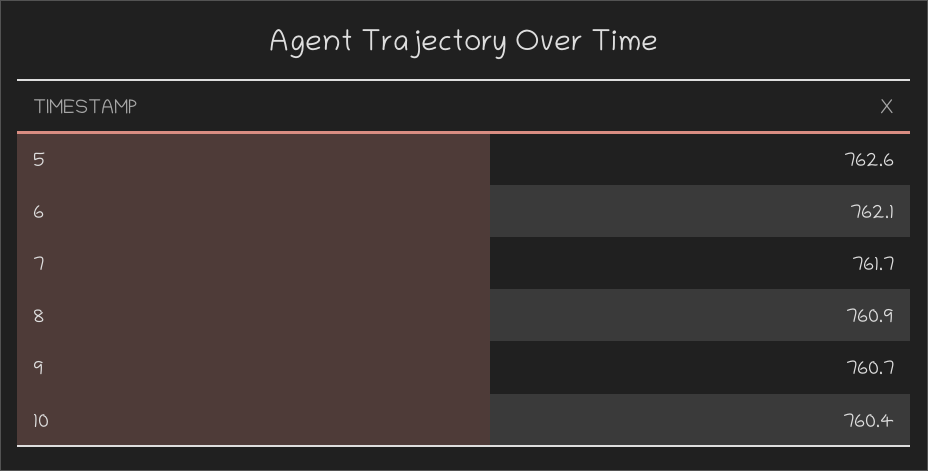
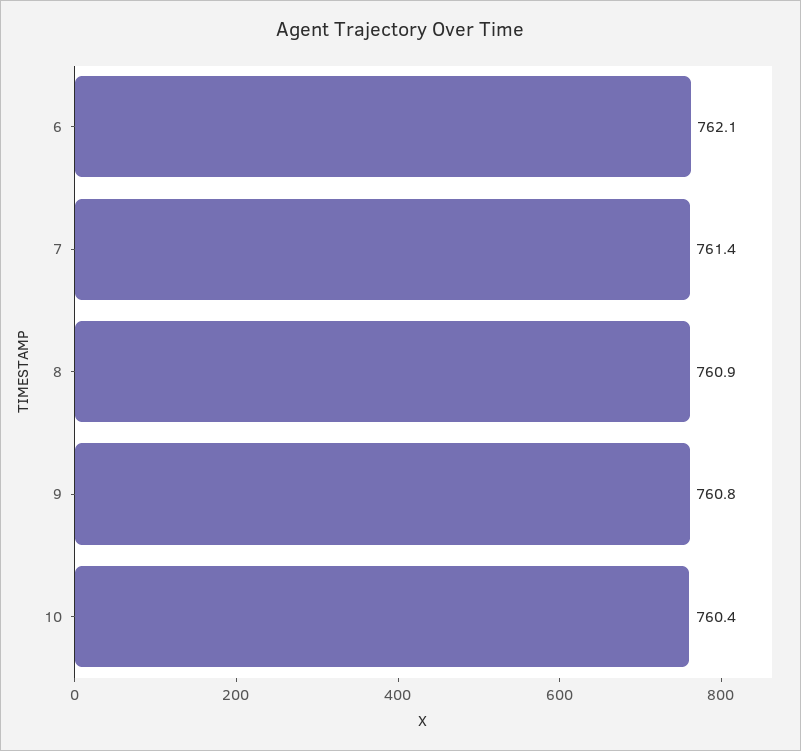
  {
-   "5": 762.6,
    "6": 762.1,
-   "7": 761.7,
+   "7": 761.4,
    "8": 760.9,
-   "9": 760.7,
+   "9": 760.8,
    "10": 760.4
  }

